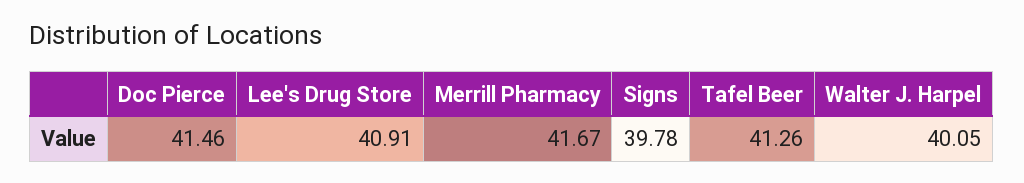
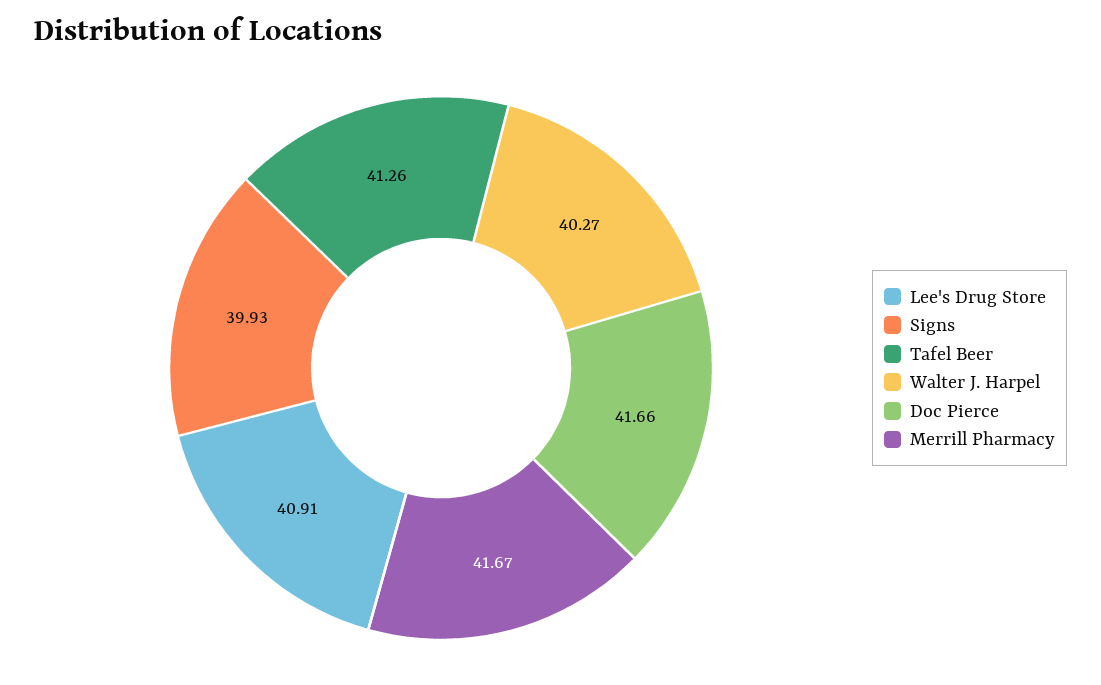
  {
-   "Doc Pierce": 41.46,
+   "Doc Pierce": 41.66,
    "Lee's Drug Store": 40.91,
    "Merrill Pharmacy": 41.67,
-   "Signs": 39.78,
+   "Signs": 39.93,
    "Tafel Beer": 41.26,
-   "Walter J. Harpel": 40.05
+   "Walter J. Harpel": 40.27
  }

